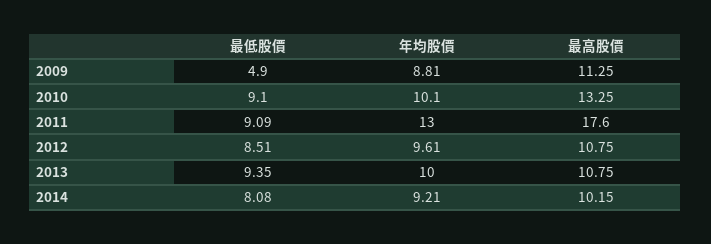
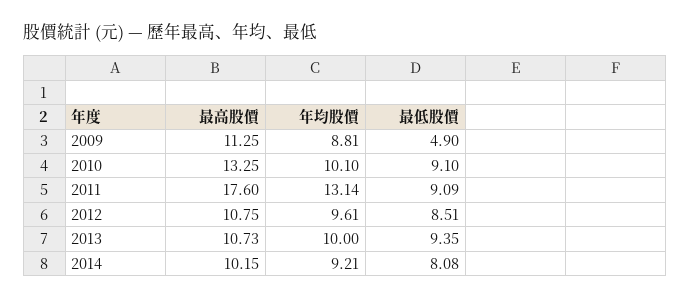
  {
    "最低股價": {
      "2009": 4.9,
      "2010": 9.1,
      "2011": 9.09,
      "2012": 8.51,
      "2013": 9.35,
      "2014": 8.08
    },
    "年均股價": {
      "2009": 8.81,
      "2010": 10.1,
-     "2011": 13,
+     "2011": 13.14,
      "2012": 9.61,
      "2013": 10,
      "2014": 9.21
    },
    "最高股價": {
      "2009": 11.25,
      "2010": 13.25,
      "2011": 17.6,
      "2012": 10.75,
-     "2013": 10.75,
+     "2013": 10.73,
      "2014": 10.15
    }
  }

